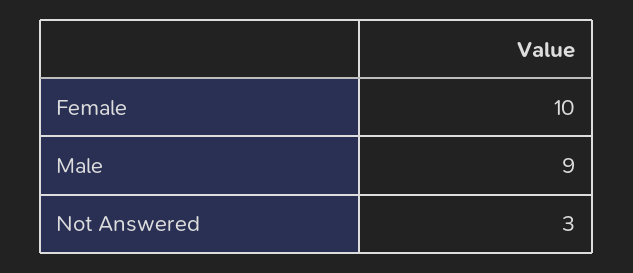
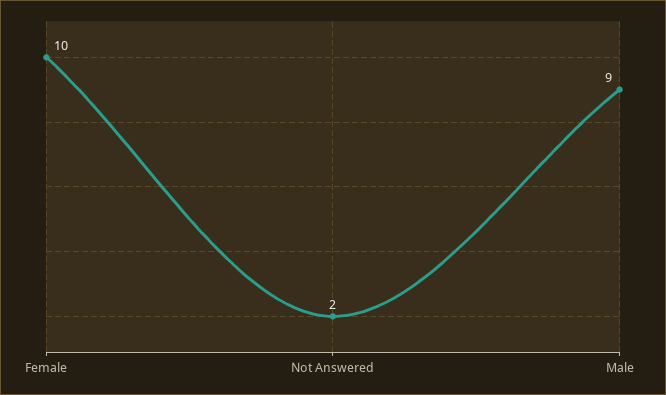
  {
    "Female": 10,
    "Male": 9,
-   "Not Answered": 3
+   "Not Answered": 2
  }

